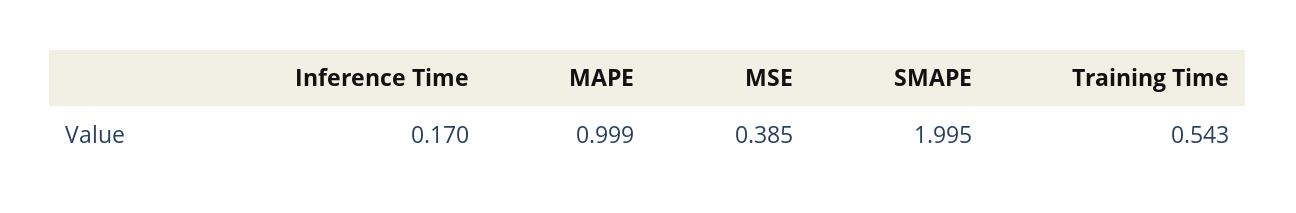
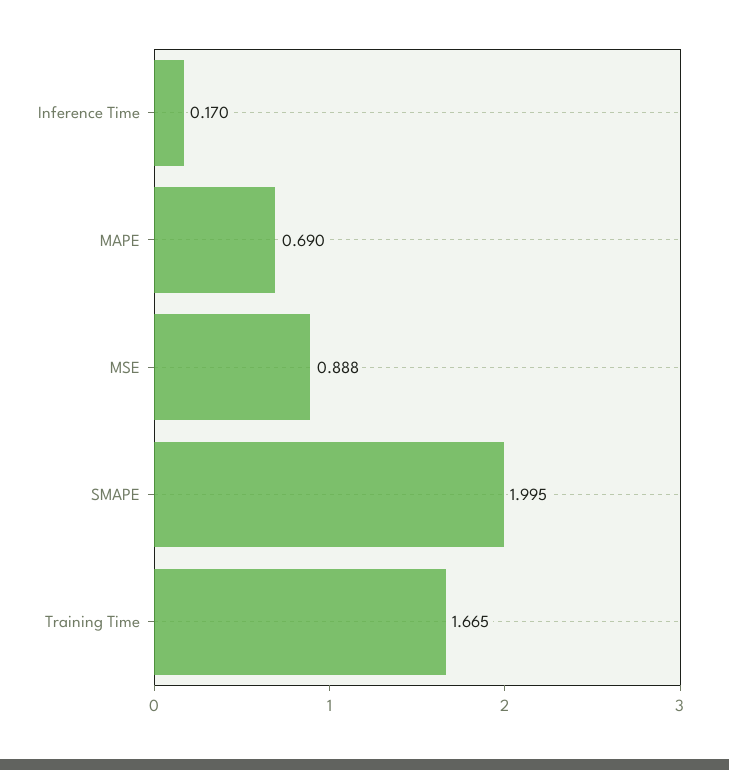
  {
    "Inference Time": 0.17,
-   "MAPE": 0.999,
+   "MAPE": 0.69,
-   "MSE": 0.385,
+   "MSE": 0.888,
    "SMAPE": 1.995,
-   "Training Time": 0.543
+   "Training Time": 1.665
  }

